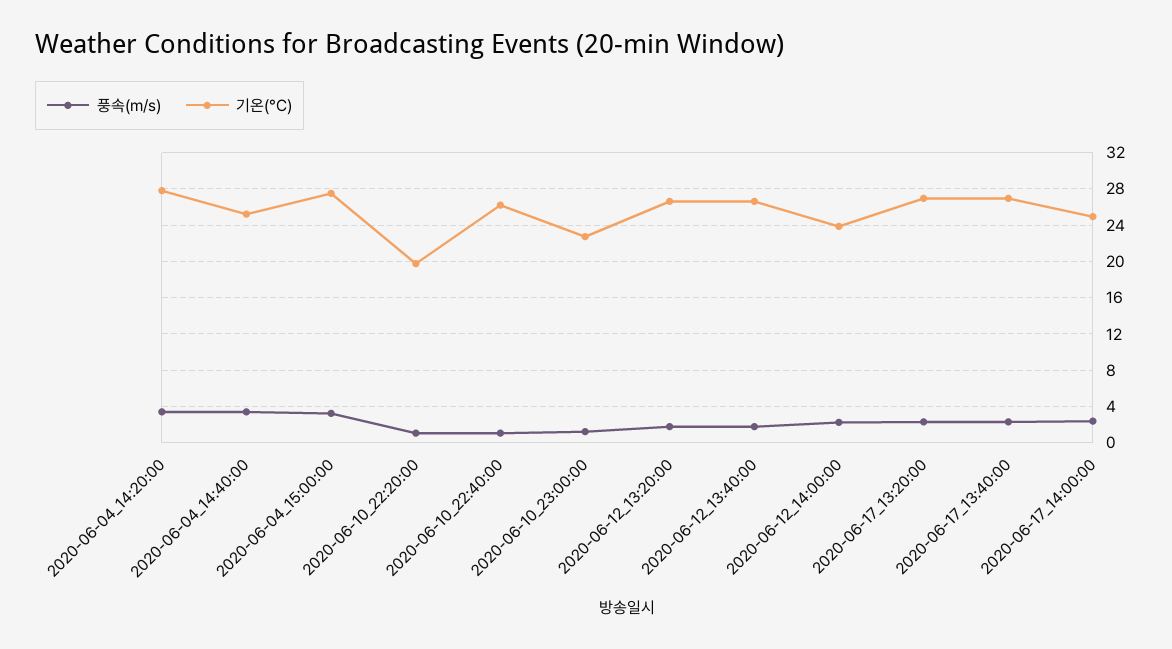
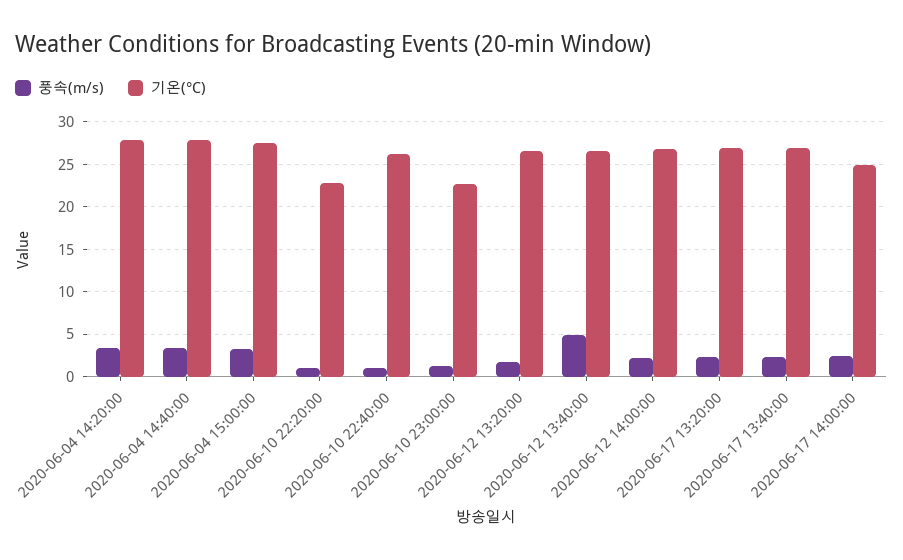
  {
    "풍속(m/s)": {
      "2020-06-04_14:20:00": 3,
      "2020-06-04_14:40:00": 3,
      "2020-06-04_15:00:00": 3,
      "2020-06-10_22:20:00": 1,
      "2020-06-10_22:40:00": 1,
      "2020-06-10_23:00:00": 1,
      "2020-06-12_13:20:00": 2,
-     "2020-06-12_13:40:00": 2,
+     "2020-06-12_13:40:00": 5,
      "2020-06-12_14:00:00": 2,
      "2020-06-17_13:20:00": 2,
      "2020-06-17_13:40:00": 2,
      "2020-06-17_14:00:00": 2
    },
    "기온(°C)": {
      "2020-06-04_14:20:00": 28,
-     "2020-06-04_14:40:00": 25,
+     "2020-06-04_14:40:00": 28,
      "2020-06-04_15:00:00": 27,
-     "2020-06-10_22:20:00": 20,
+     "2020-06-10_22:20:00": 23,
      "2020-06-10_22:40:00": 26,
      "2020-06-10_23:00:00": 23,
      "2020-06-12_13:20:00": 27,
      "2020-06-12_13:40:00": 27,
-     "2020-06-12_14:00:00": 24,
+     "2020-06-12_14:00:00": 27,
      "2020-06-17_13:20:00": 27,
      "2020-06-17_13:40:00": 27,
      "2020-06-17_14:00:00": 25
    }
  }

